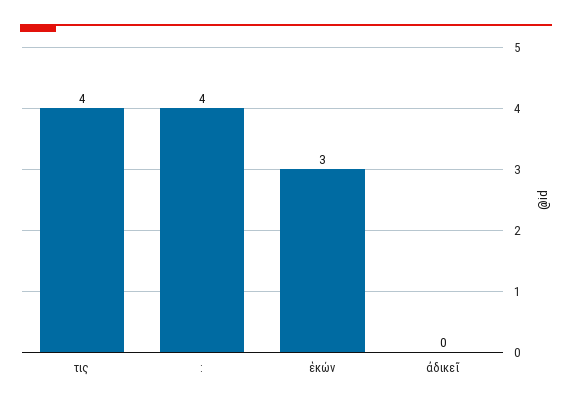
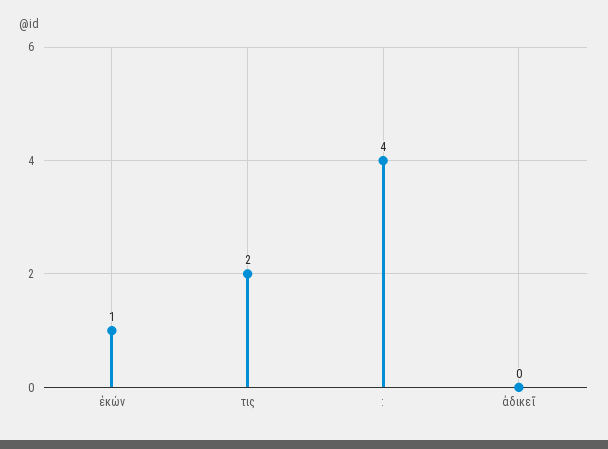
  {
-   "τις": 4,
+   "τις": 2,
    ":": 4,
-   "ἑκών": 3,
+   "ἑκών": 1,
    "ἀδικεῖ": 0
  }

